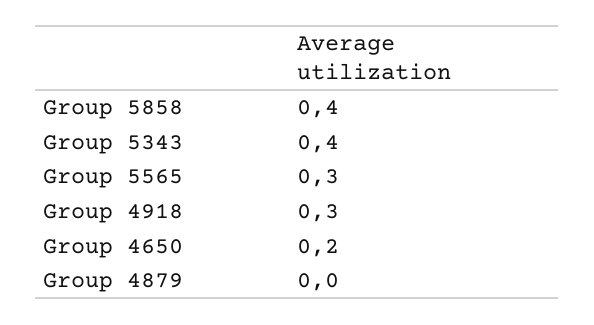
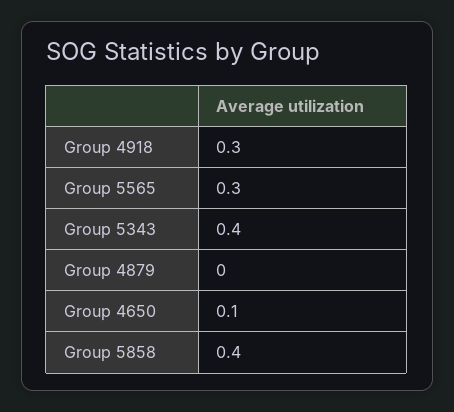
  {
    "Group 5858": 0.4,
    "Group 5343": 0.4,
    "Group 5565": 0.3,
    "Group 4918": 0.3,
-   "Group 4650": 0.2,
+   "Group 4650": 0.1,
    "Group 4879": 0
  }

